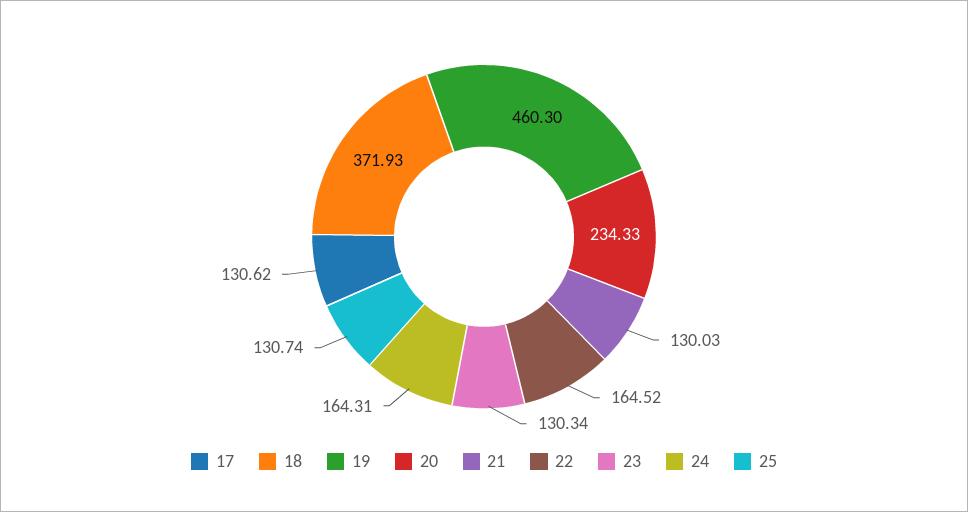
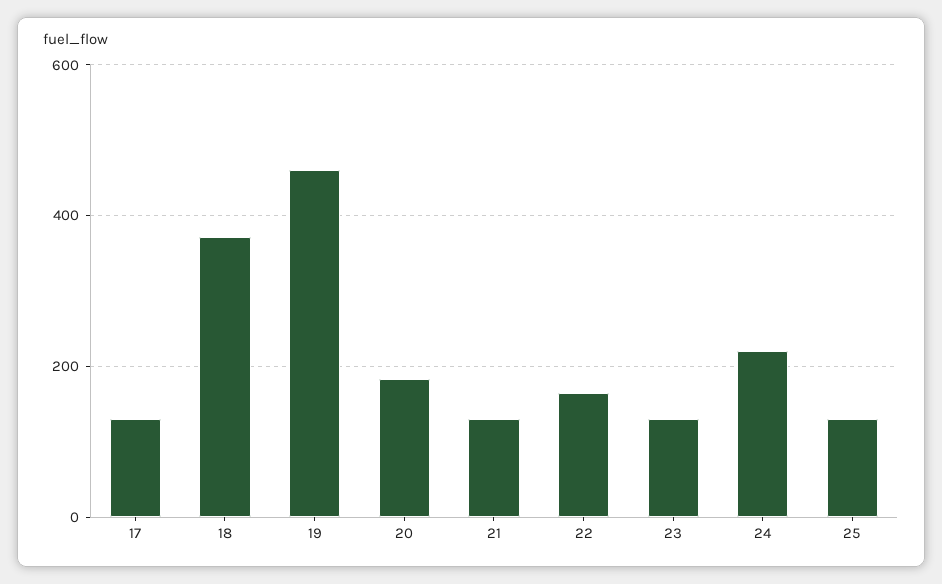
  {
    "17": 130.62,
    "18": 371.93,
    "19": 460.3,
-   "20": 234.33,
+   "20": 180,
    "21": 130.03,
    "22": 164.52,
    "23": 130.34,
-   "24": 164.31,
+   "24": 220,
    "25": 130.74
  }

